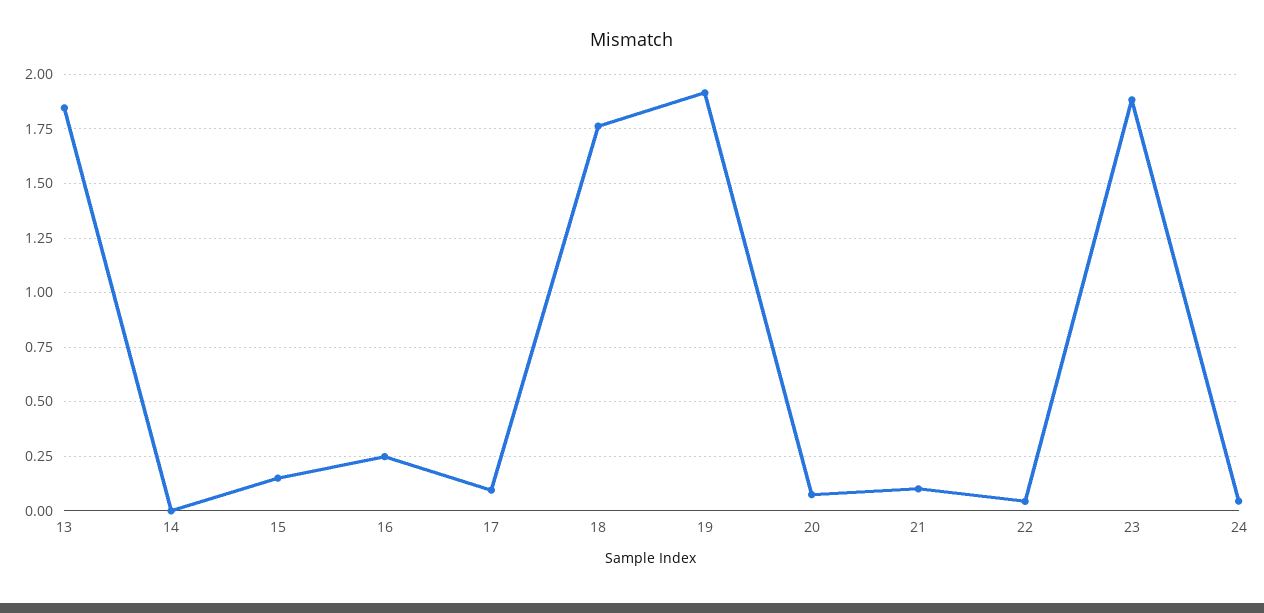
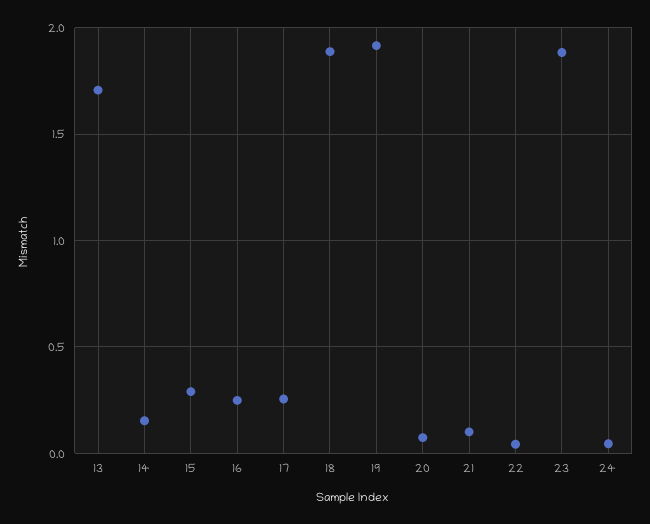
  {
-   "13": 1.85,
+   "13": 1.7,
-   "14": 0,
+   "14": 0.15,
-   "15": 0.15,
+   "15": 0.3,
    "16": 0.25,
-   "17": 0.1,
+   "17": 0.25,
-   "18": 1.75,
+   "18": 1.9,
    "19": 1.9,
    "20": 0.05,
    "21": 0.1,
    "22": 0.05,
    "23": 1.9,
    "24": 0.05
  }

